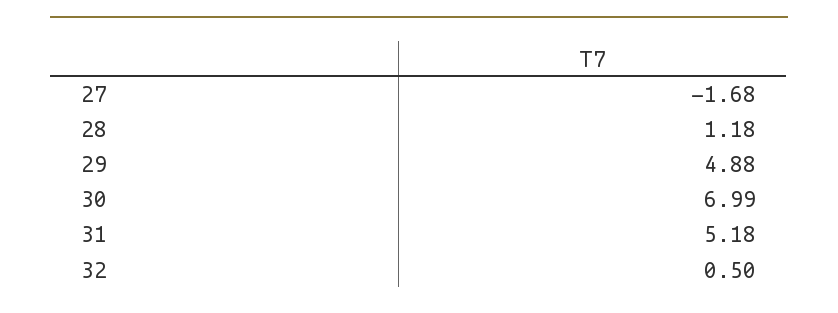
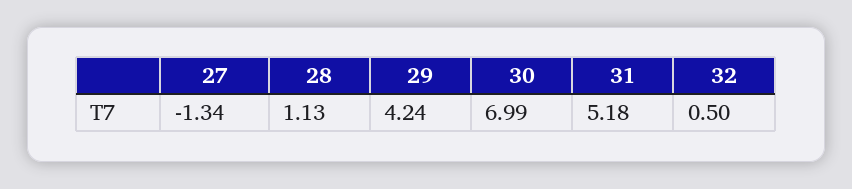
  {
-   "27": -1.68,
+   "27": -1.34,
-   "28": 1.18,
+   "28": 1.13,
-   "29": 4.88,
+   "29": 4.24,
    "30": 6.99,
    "31": 5.18,
    "32": 0.5
  }

